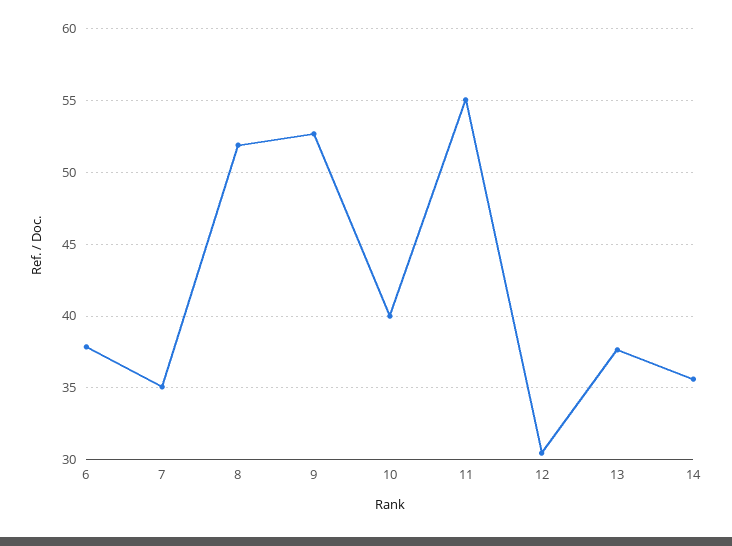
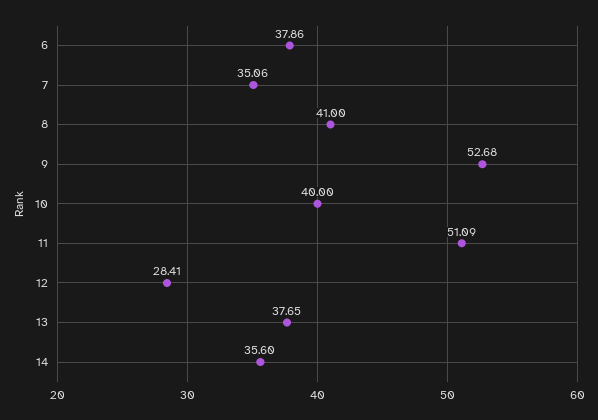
  {
    "6": 37.86,
    "7": 35.06,
-   "8": 52,
+   "8": 41,
    "9": 52.68,
    "10": 40,
-   "11": 55,
+   "11": 51.09,
-   "12": 30.5,
+   "12": 28.41,
    "13": 37.65,
    "14": 35.6
  }

